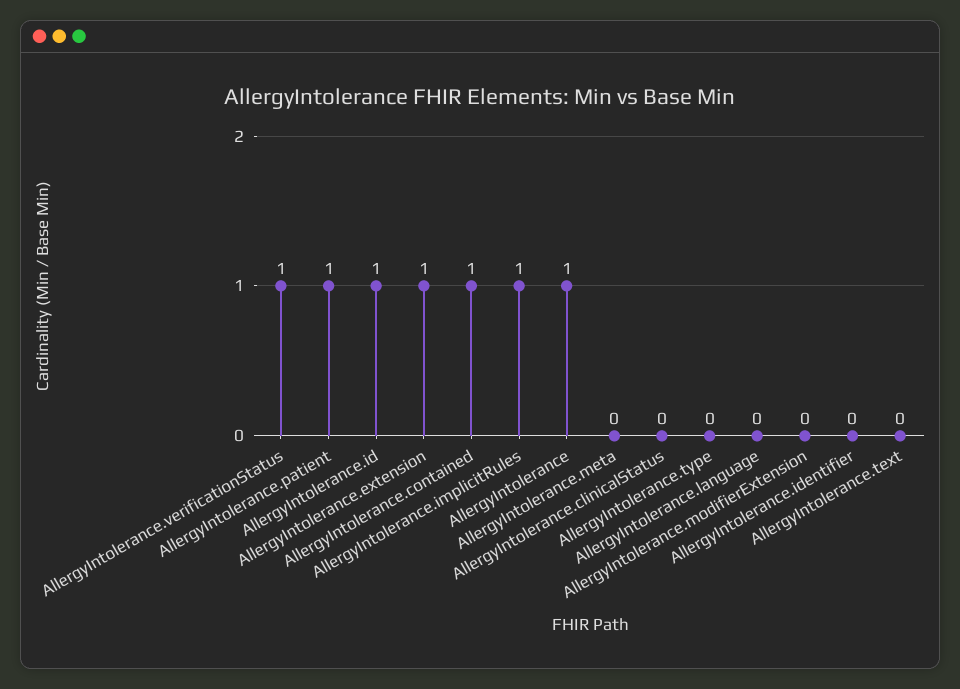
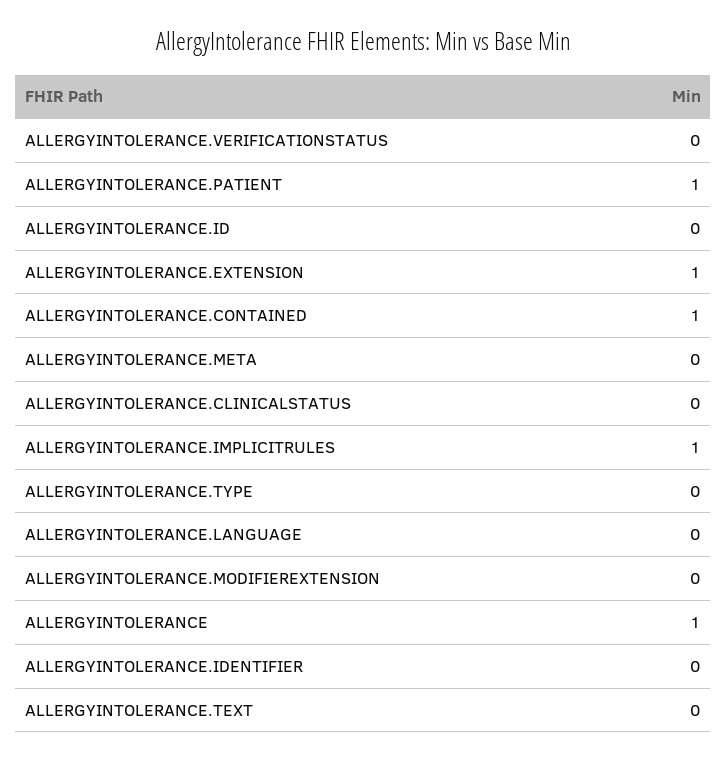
  {
-   "AllergyIntolerance.verificationStatus": 1,
+   "AllergyIntolerance.verificationStatus": 0,
    "AllergyIntolerance.patient": 1,
-   "AllergyIntolerance.id": 1,
+   "AllergyIntolerance.id": 0,
    "AllergyIntolerance.extension": 1,
    "AllergyIntolerance.contained": 1,
    "AllergyIntolerance.implicitRules": 1,
    "AllergyIntolerance": 1,
    "AllergyIntolerance.meta": 0,
    "AllergyIntolerance.clinicalStatus": 0,
    "AllergyIntolerance.type": 0,
    "AllergyIntolerance.language": 0,
    "AllergyIntolerance.modifierExtension": 0,
    "AllergyIntolerance.identifier": 0,
    "AllergyIntolerance.text": 0
  }

